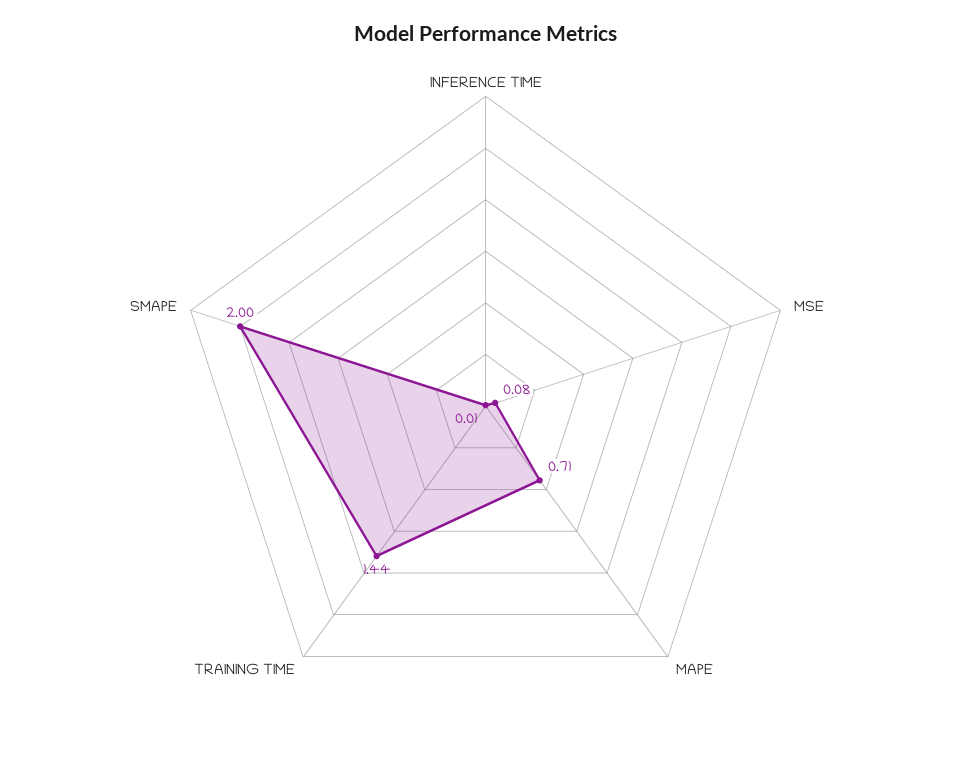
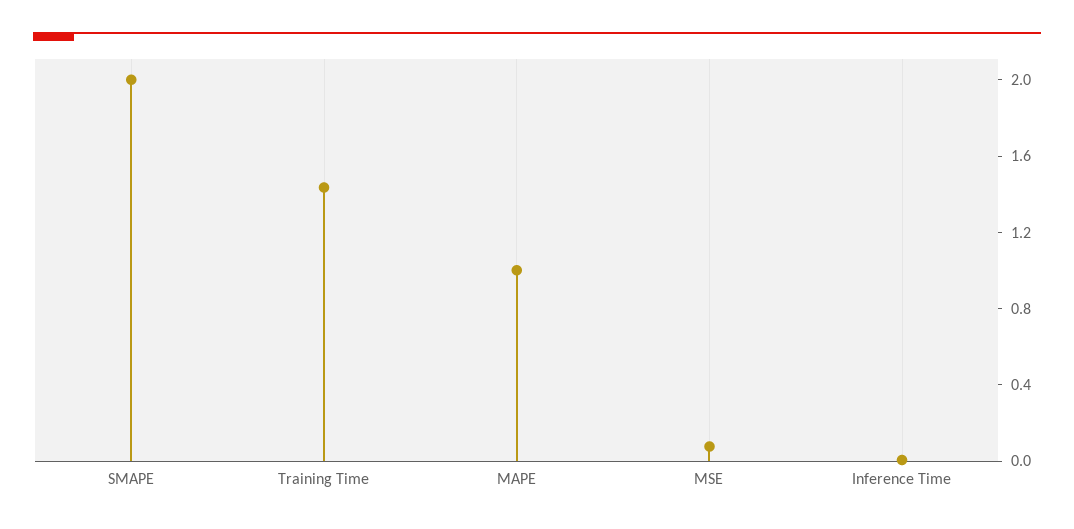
  {
    "INFERENCE TIME": 0.01,
    "MSE": 0.08,
-   "MAPE": 0.71,
+   "MAPE": 1,
    "TRAINING TIME": 1.44,
    "SMAPE": 2
  }

